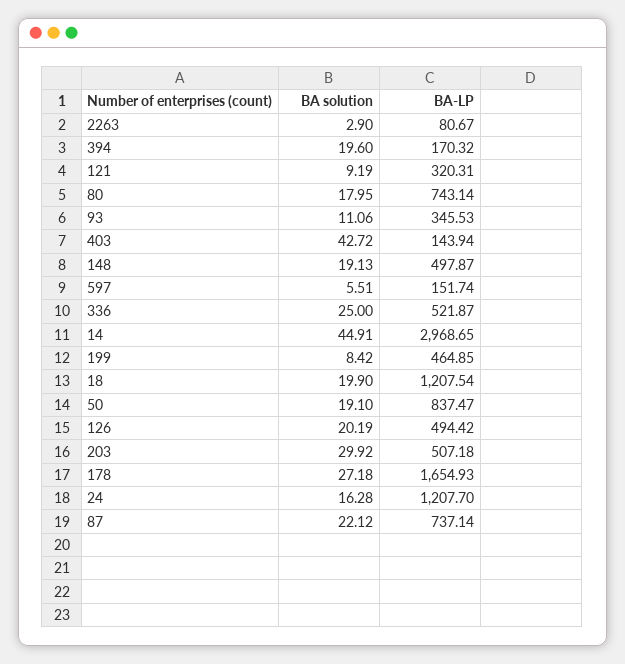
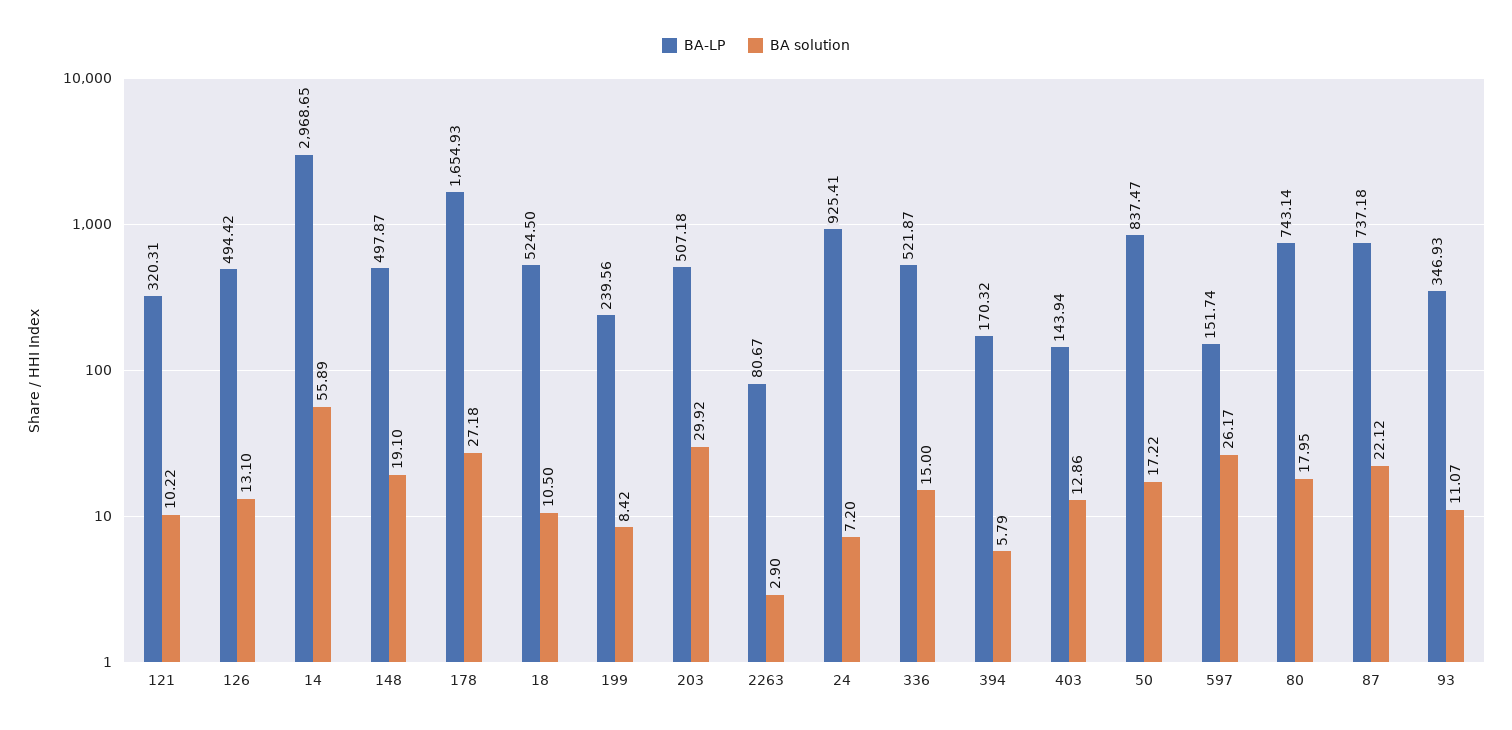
  {
    "BA solution": {
      "2263": 2.9,
-     "394": 19.6,
+     "394": 5.79,
-     "121": 9.19,
+     "121": 10.22,
      "80": 17.95,
-     "93": 11.06,
+     "93": 11.07,
-     "403": 42.72,
+     "403": 12.86,
-     "148": 19.13,
+     "148": 19.1,
-     "597": 5.51,
+     "597": 26.17,
-     "336": 25,
+     "336": 15,
-     "14": 44.91,
+     "14": 55.89,
      "199": 8.42,
-     "18": 19.9,
+     "18": 10.5,
-     "50": 19.1,
+     "50": 17.22,
-     "126": 20.19,
+     "126": 13.1,
      "203": 29.92,
      "178": 27.18,
-     "24": 16.28,
+     "24": 7.2,
      "87": 22.12
    },
    "BA-LP": {
      "2263": 80.67,
      "394": 170.32,
      "121": 320.31,
      "80": 743.14,
-     "93": 345.53,
+     "93": 346.93,
      "403": 143.94,
      "148": 497.87,
      "597": 151.74,
      "336": 521.87,
      "14": 2968.65,
-     "199": 464.85,
+     "199": 239.56,
-     "18": 1207.54,
+     "18": 524.5,
      "50": 837.47,
      "126": 494.42,
      "203": 507.18,
      "178": 1654.93,
-     "24": 1207.7,
+     "24": 925.41,
-     "87": 737.14
+     "87": 737.18
    }
  }

